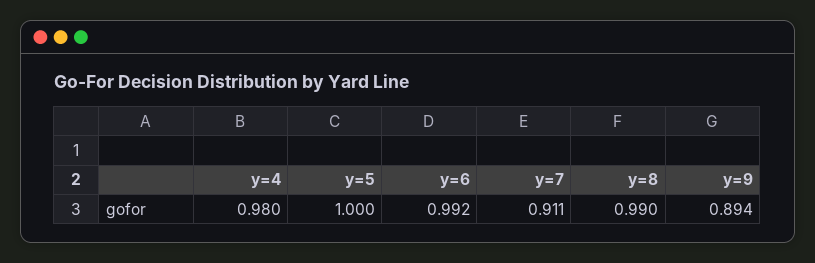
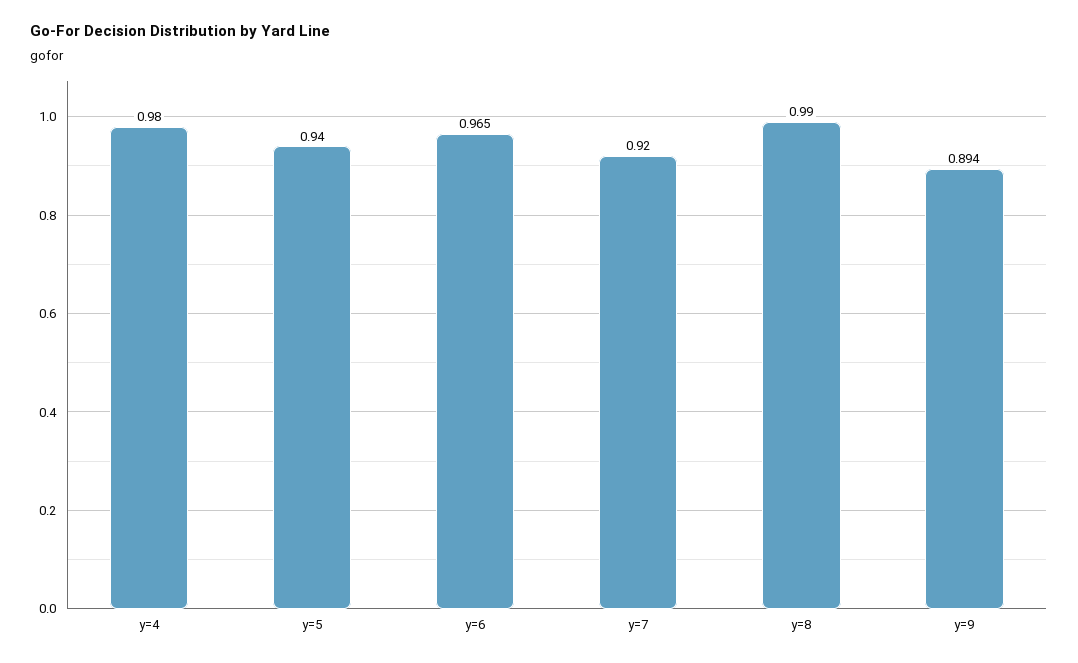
  {
    "y=4": 0.98,
-   "y=5": 1,
+   "y=5": 0.94,
-   "y=6": 0.992,
+   "y=6": 0.965,
-   "y=7": 0.911,
+   "y=7": 0.92,
    "y=8": 0.99,
    "y=9": 0.894
  }

